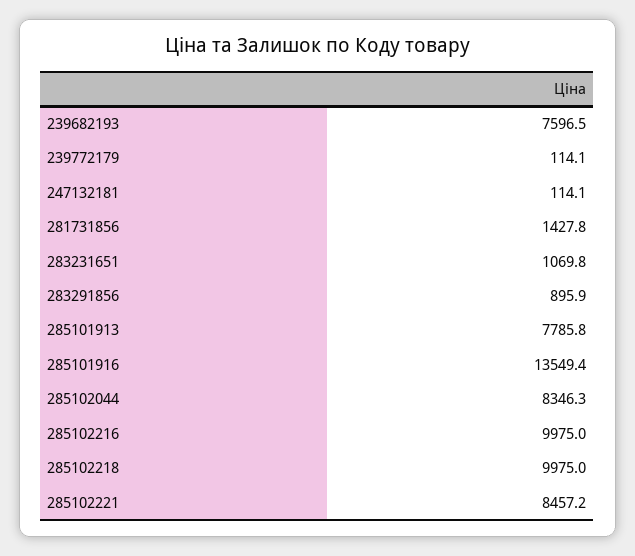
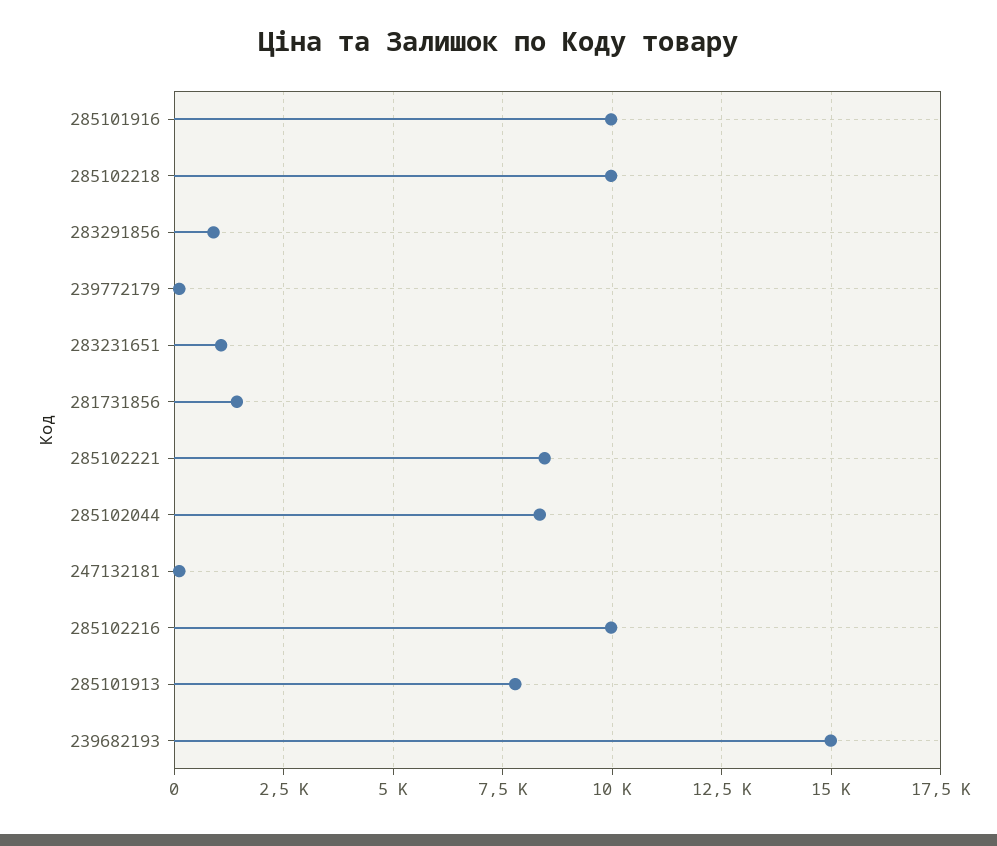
  {
-   "239682193": 7596.5,
+   "239682193": 15000,
    "239772179": 114.1,
    "247132181": 114.1,
    "281731856": 1427.8,
    "283231651": 1069.8,
    "283291856": 895.9,
    "285101913": 7785.8,
-   "285101916": 13549.4,
+   "285101916": 10000,
    "285102044": 8346.3,
    "285102216": 9975,
    "285102218": 9975,
    "285102221": 8457.2
  }

